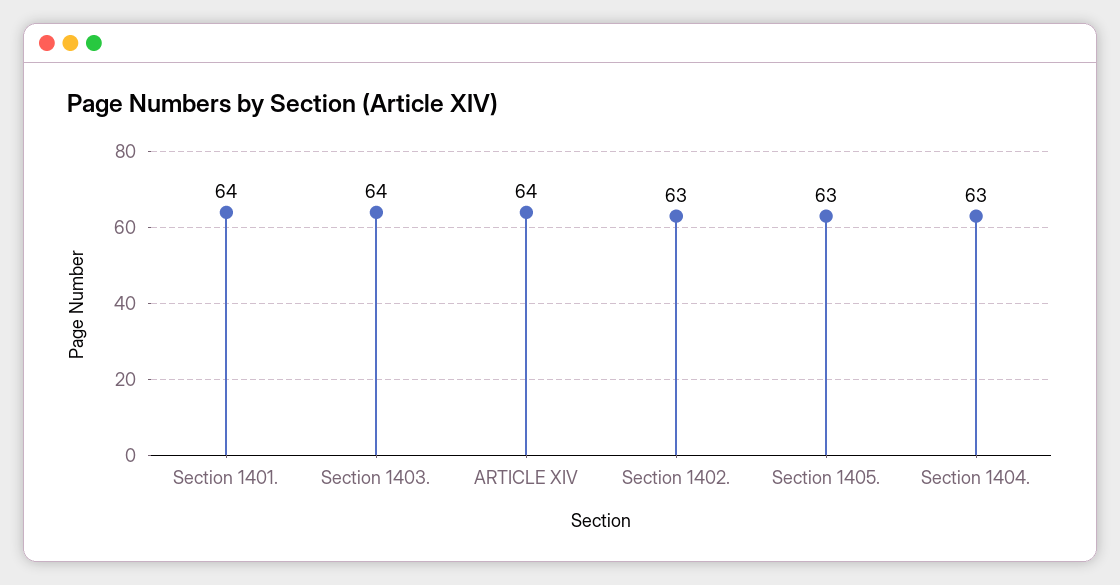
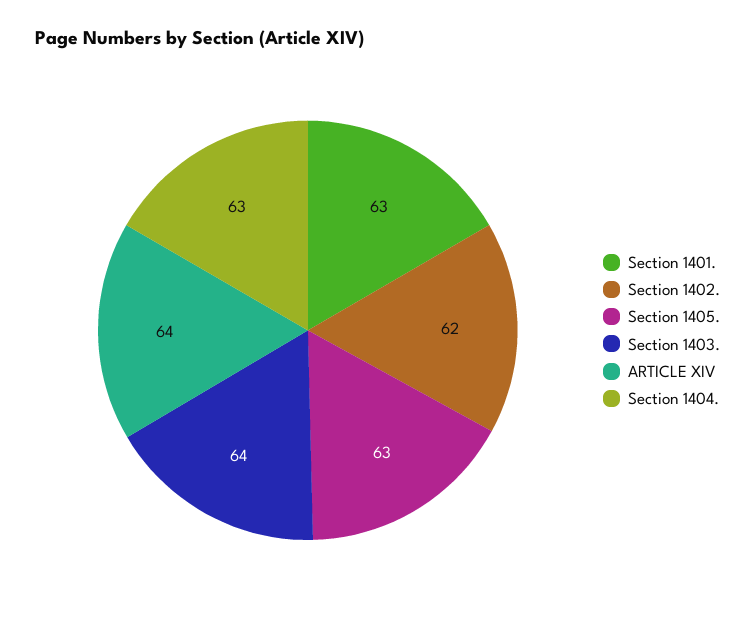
  {
-   "Section 1401.": 64,
+   "Section 1401.": 63,
    "Section 1403.": 64,
    "ARTICLE XIV": 64,
-   "Section 1402.": 63,
+   "Section 1402.": 62,
    "Section 1405.": 63,
    "Section 1404.": 63
  }

